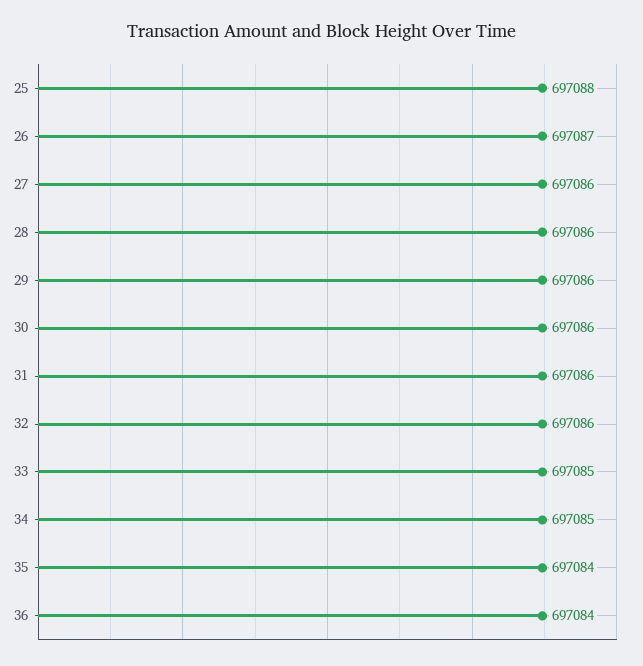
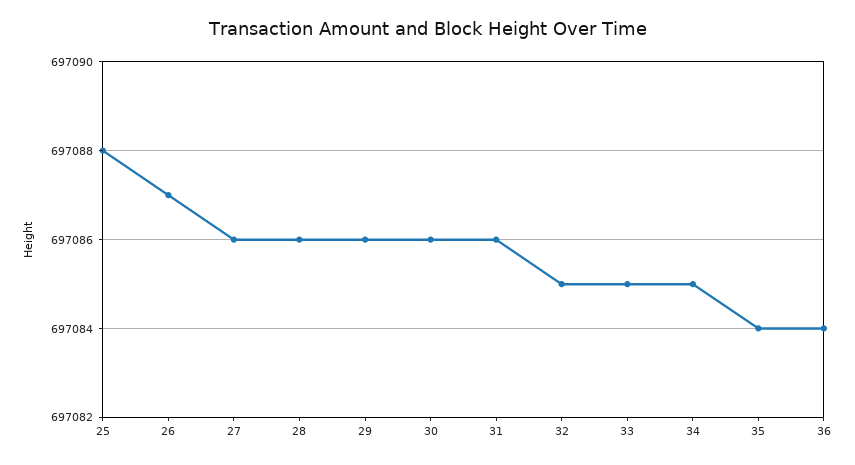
  {
    "25": 697088,
    "26": 697087,
    "27": 697086,
    "28": 697086,
    "29": 697086,
    "30": 697086,
    "31": 697086,
-   "32": 697086,
+   "32": 697085,
    "33": 697085,
    "34": 697085,
    "35": 697084,
    "36": 697084
  }

